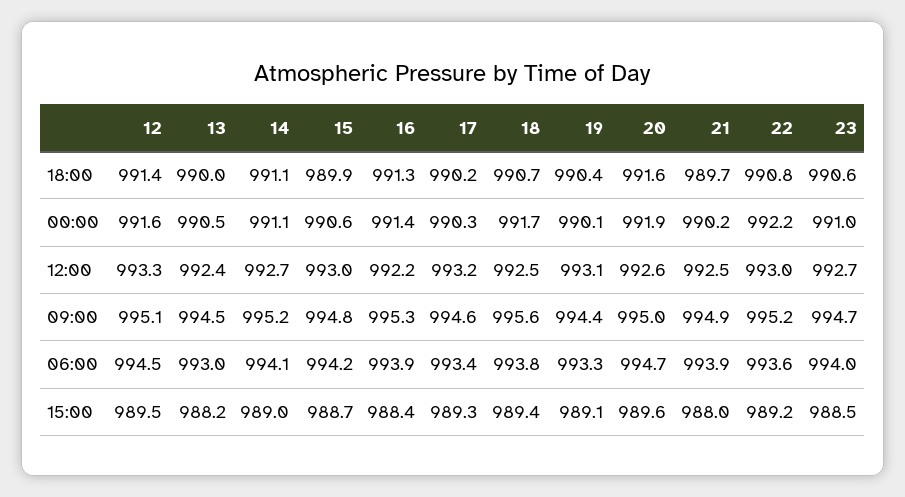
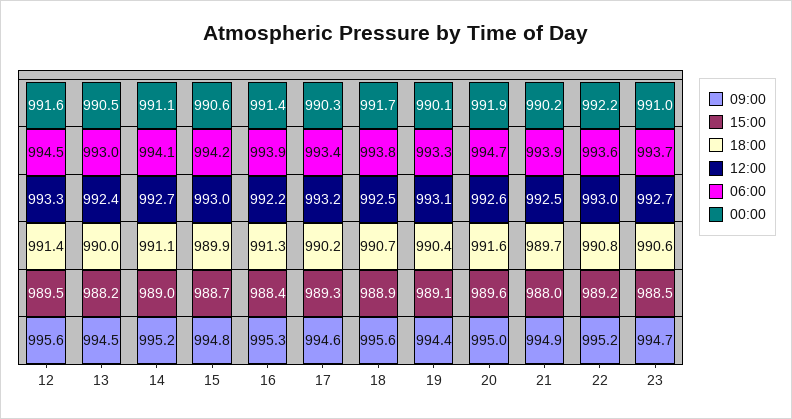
  {
    "18:00": {
      "12": 991.4,
      "13": 990,
      "14": 991.1,
      "15": 989.9,
      "16": 991.3,
      "17": 990.2,
      "18": 990.7,
      "19": 990.4,
      "20": 991.6,
      "21": 989.7,
      "22": 990.8,
      "23": 990.6
    },
    "00:00": {
      "12": 991.6,
      "13": 990.5,
      "14": 991.1,
      "15": 990.6,
      "16": 991.4,
      "17": 990.3,
      "18": 991.7,
      "19": 990.1,
      "20": 991.9,
      "21": 990.2,
      "22": 992.2,
      "23": 991
    },
    "12:00": {
      "12": 993.3,
      "13": 992.4,
      "14": 992.7,
      "15": 993,
      "16": 992.2,
      "17": 993.2,
      "18": 992.5,
      "19": 993.1,
      "20": 992.6,
      "21": 992.5,
      "22": 993,
      "23": 992.7
    },
    "09:00": {
-     "12": 995.1,
+     "12": 995.6,
      "13": 994.5,
      "14": 995.2,
      "15": 994.8,
      "16": 995.3,
      "17": 994.6,
      "18": 995.6,
      "19": 994.4,
      "20": 995,
      "21": 994.9,
      "22": 995.2,
      "23": 994.7
    },
    "06:00": {
      "12": 994.5,
      "13": 993,
      "14": 994.1,
      "15": 994.2,
      "16": 993.9,
      "17": 993.4,
      "18": 993.8,
      "19": 993.3,
      "20": 994.7,
      "21": 993.9,
      "22": 993.6,
-     "23": 994
+     "23": 993.7
    },
    "15:00": {
      "12": 989.5,
      "13": 988.2,
      "14": 989,
      "15": 988.7,
      "16": 988.4,
      "17": 989.3,
-     "18": 989.4,
+     "18": 988.9,
      "19": 989.1,
      "20": 989.6,
      "21": 988,
      "22": 989.2,
      "23": 988.5
    }
  }

